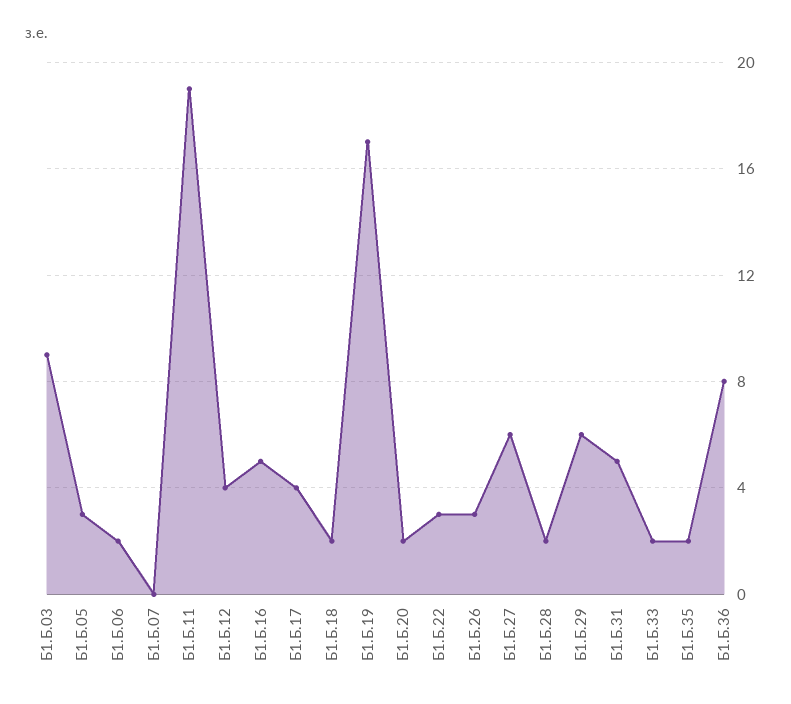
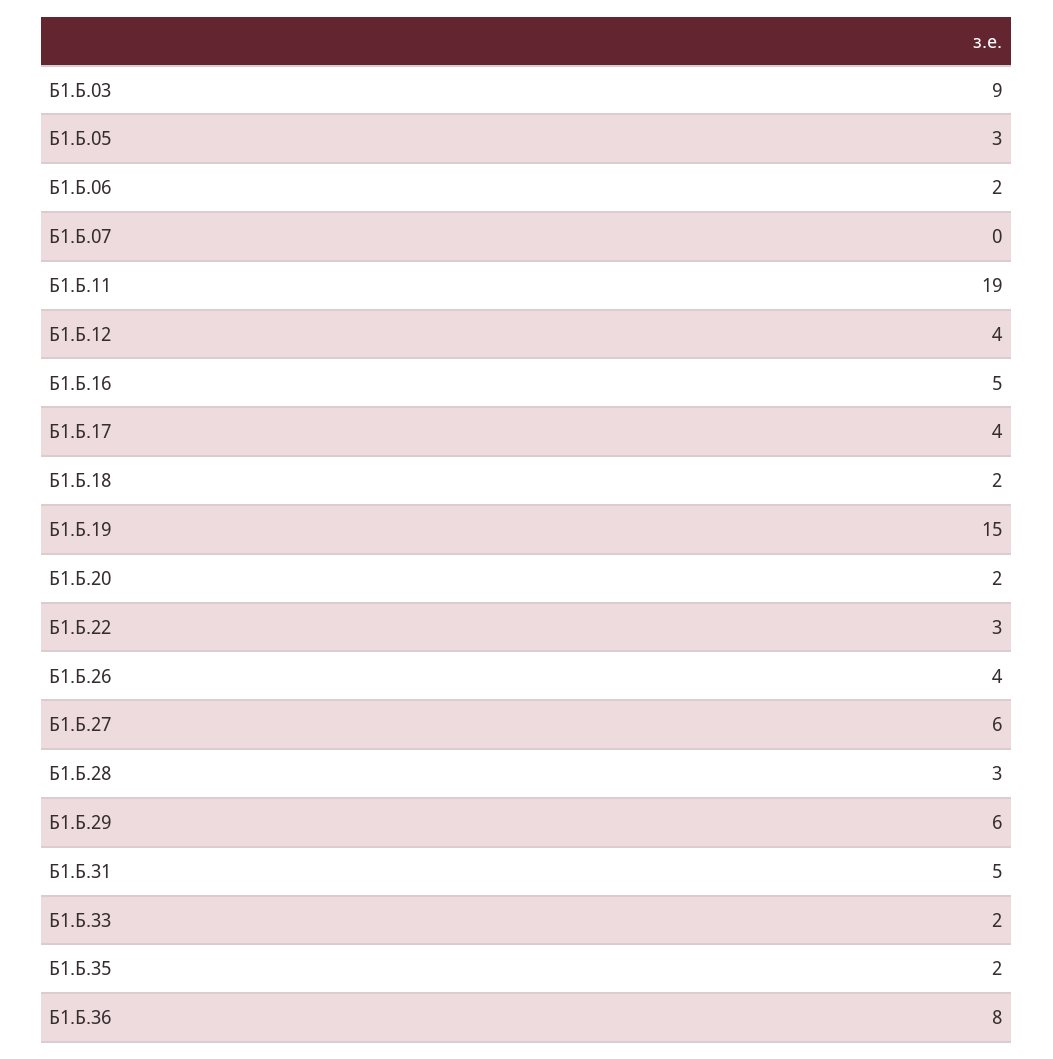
  {
    "Б1.Б.03": 9,
    "Б1.Б.05": 3,
    "Б1.Б.06": 2,
    "Б1.Б.07": 0,
    "Б1.Б.11": 19,
    "Б1.Б.12": 4,
    "Б1.Б.16": 5,
    "Б1.Б.17": 4,
    "Б1.Б.18": 2,
-   "Б1.Б.19": 17,
+   "Б1.Б.19": 15,
    "Б1.Б.20": 2,
    "Б1.Б.22": 3,
-   "Б1.Б.26": 3,
+   "Б1.Б.26": 4,
    "Б1.Б.27": 6,
-   "Б1.Б.28": 2,
+   "Б1.Б.28": 3,
    "Б1.Б.29": 6,
    "Б1.Б.31": 5,
    "Б1.Б.33": 2,
    "Б1.Б.35": 2,
    "Б1.Б.36": 8
  }

